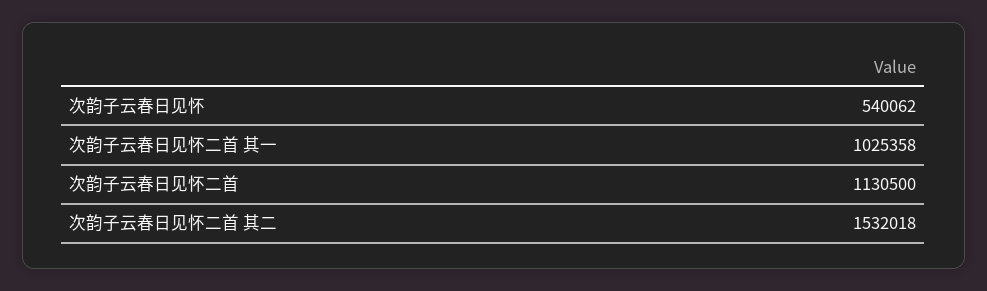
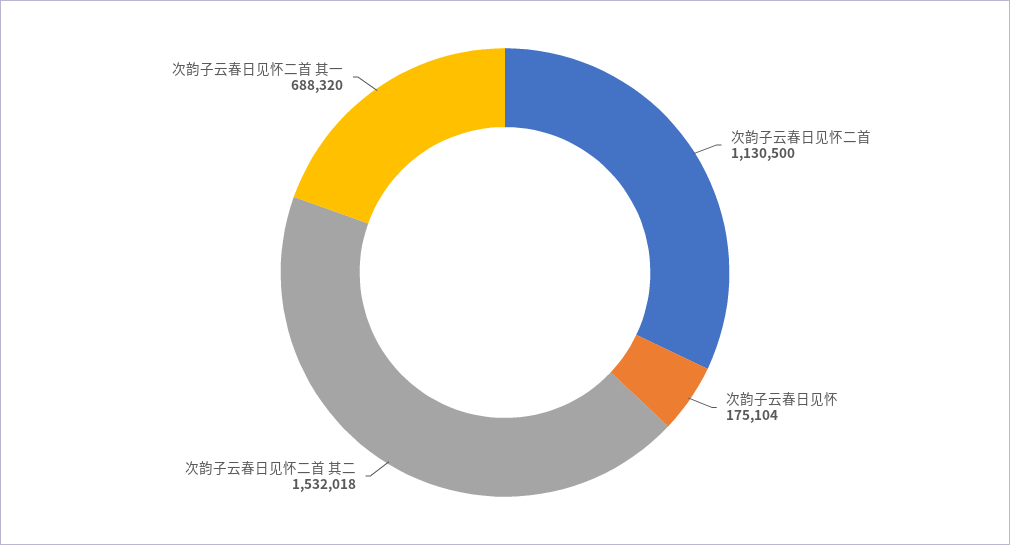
  {
-   "次韵子云春日见怀": 540062,
+   "次韵子云春日见怀": 175104,
-   "次韵子云春日见怀二首 其一": 1025358,
+   "次韵子云春日见怀二首 其一": 688320,
    "次韵子云春日见怀二首": 1130500,
    "次韵子云春日见怀二首 其二": 1532018
  }

